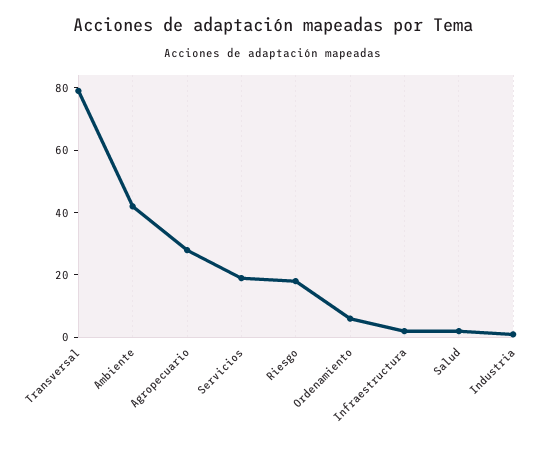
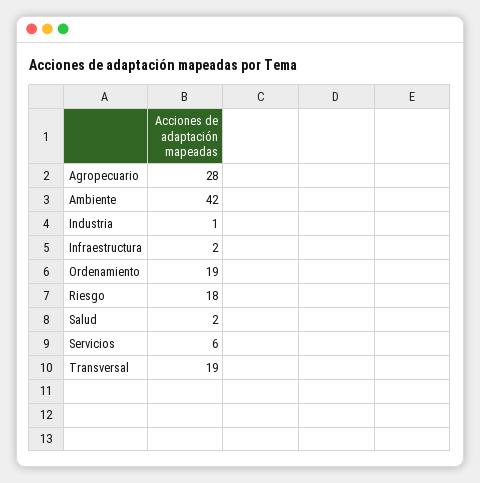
  {
-   "Transversal": 80,
+   "Transversal": 19,
    "Ambiente": 42,
    "Agropecuario": 28,
-   "Servicios": 20,
+   "Servicios": 6,
    "Riesgo": 18,
-   "Ordenamiento": 5,
+   "Ordenamiento": 19,
    "Infraestructura": 2,
    "Salud": 2,
    "Industria": 1
  }

